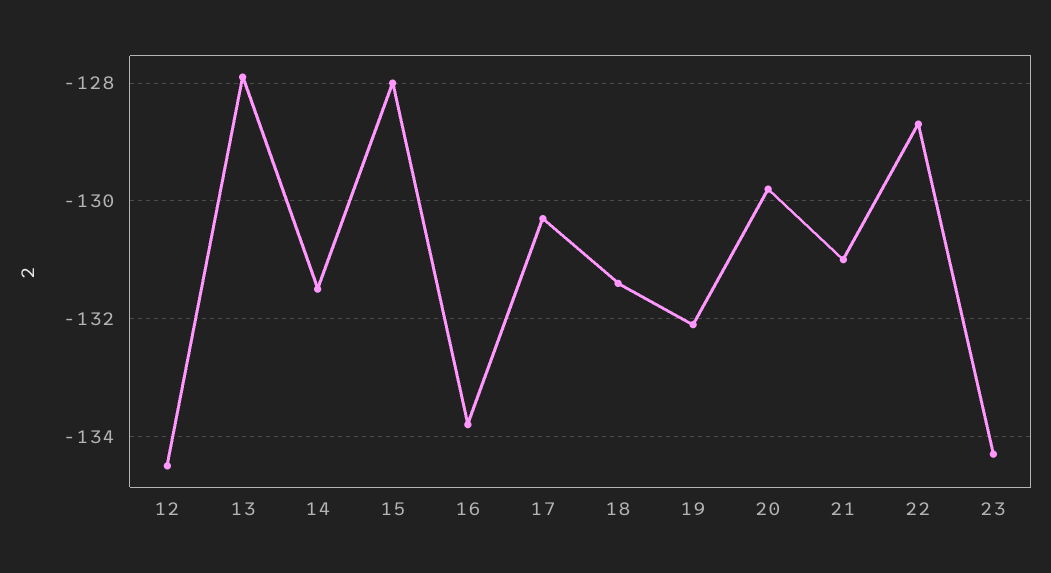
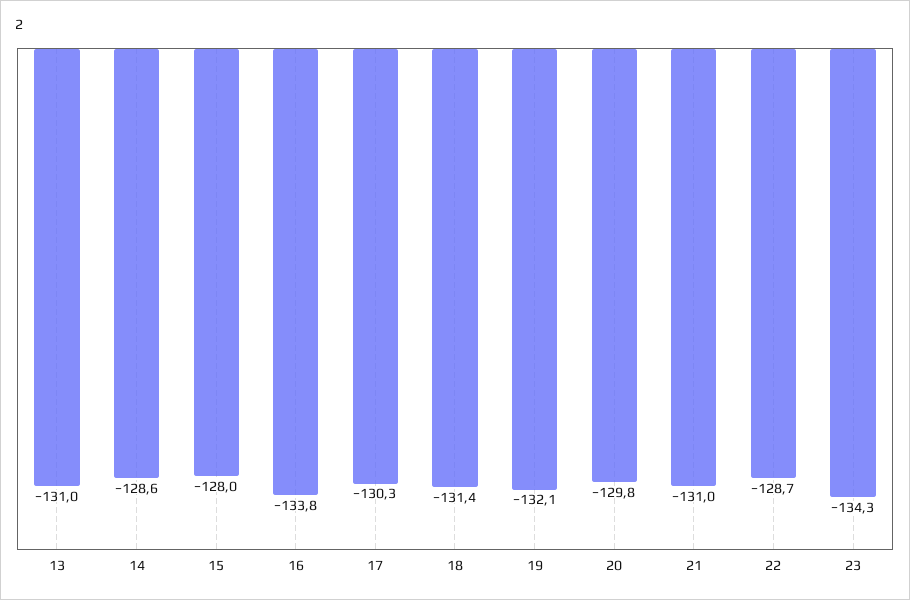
  {
-   "12": -134.5,
-   "13": -128,
+   "13": -131,
-   "14": -131.5,
+   "14": -128.6,
    "15": -128,
    "16": -133.8,
    "17": -130.3,
    "18": -131.4,
    "19": -132.1,
    "20": -129.8,
    "21": -131,
    "22": -128.7,
    "23": -134.3
  }

